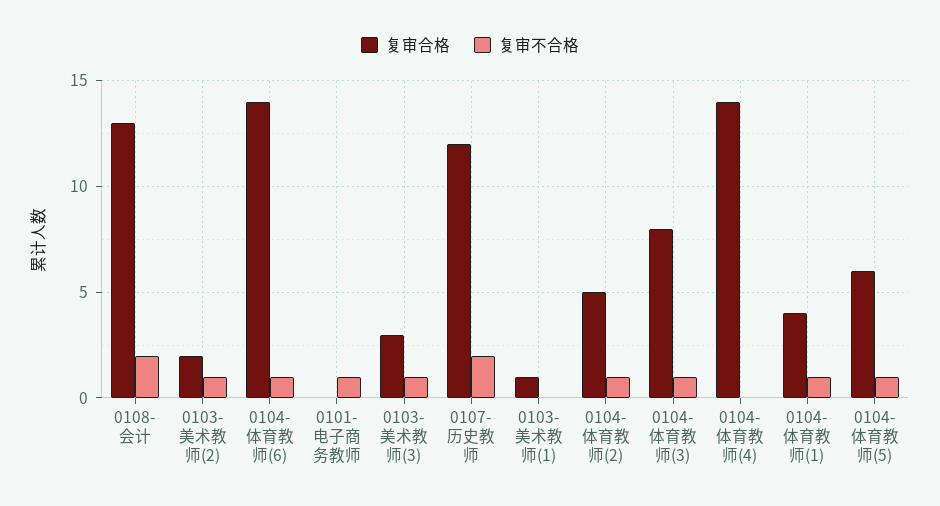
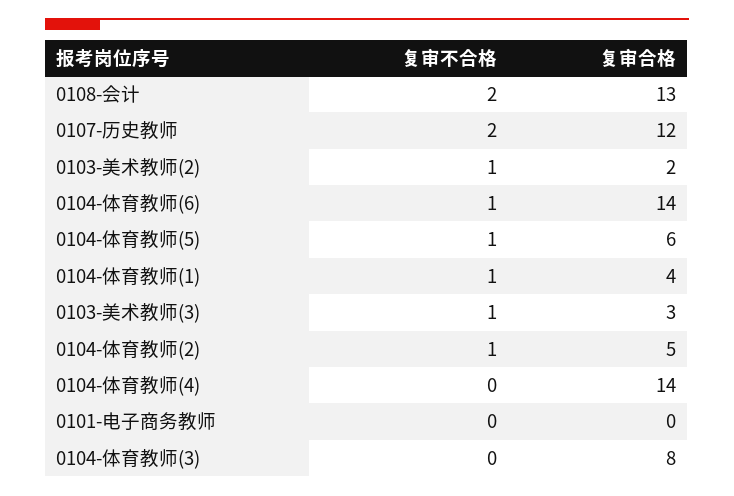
  {
    "复审合格": {
      "0108-会计": 13,
      "0103-美术教师(2)": 2,
      "0104-体育教师(6)": 14,
      "0101-电子商务教师": 0,
      "0103-美术教师(3)": 3,
      "0107-历史教师": 12,
-     "0103-美术教师(1)": 1,
      "0104-体育教师(2)": 5,
      "0104-体育教师(3)": 8,
      "0104-体育教师(4)": 14,
      "0104-体育教师(1)": 4,
      "0104-体育教师(5)": 6
    },
    "复审不合格": {
      "0108-会计": 2,
      "0103-美术教师(2)": 1,
      "0104-体育教师(6)": 1,
-     "0101-电子商务教师": 1,
+     "0101-电子商务教师": 0,
      "0103-美术教师(3)": 1,
      "0107-历史教师": 2,
-     "0103-美术教师(1)": 0,
      "0104-体育教师(2)": 1,
-     "0104-体育教师(3)": 1,
+     "0104-体育教师(3)": 0,
      "0104-体育教师(4)": 0,
      "0104-体育教师(1)": 1,
      "0104-体育教师(5)": 1
    }
  }

